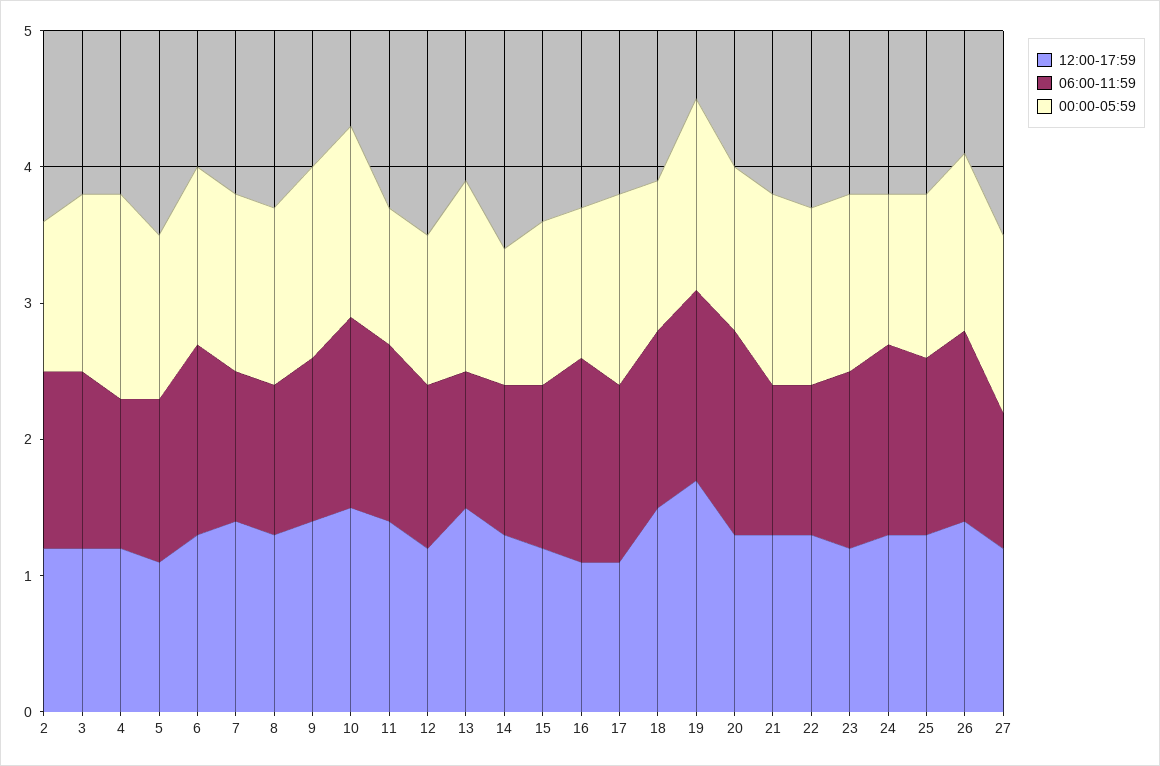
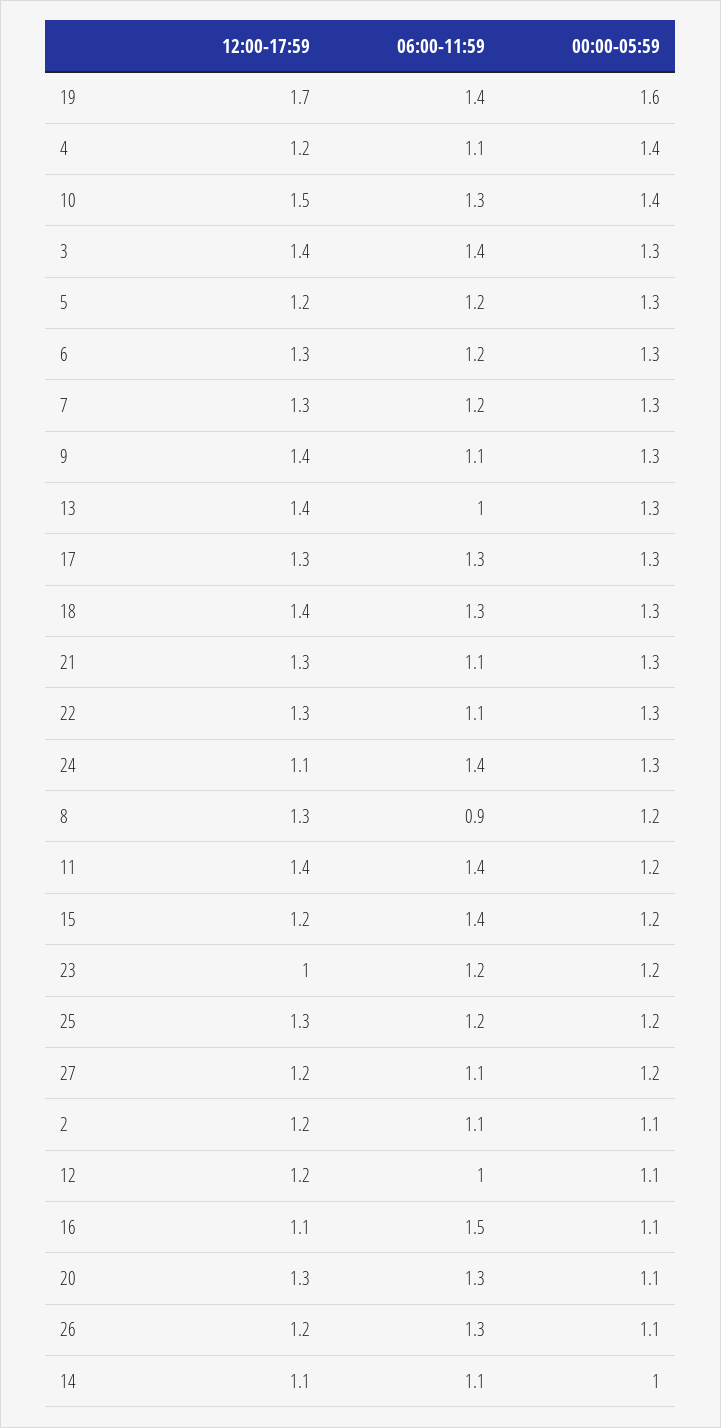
  {
    "12:00-17:59": {
      "2": 1.2,
-     "3": 1.2,
+     "3": 1.4,
      "4": 1.2,
-     "5": 1.1,
+     "5": 1.2,
      "6": 1.3,
-     "7": 1.4,
+     "7": 1.3,
      "8": 1.3,
      "9": 1.4,
      "10": 1.5,
      "11": 1.4,
      "12": 1.2,
-     "13": 1.5,
+     "13": 1.4,
-     "14": 1.3,
+     "14": 1.1,
      "15": 1.2,
      "16": 1.1,
-     "17": 1.1,
+     "17": 1.3,
-     "18": 1.5,
+     "18": 1.4,
      "19": 1.7,
      "20": 1.3,
      "21": 1.3,
      "22": 1.3,
-     "23": 1.2,
+     "23": 1,
-     "24": 1.3,
+     "24": 1.1,
      "25": 1.3,
-     "26": 1.4,
+     "26": 1.2,
      "27": 1.2
    },
    "06:00-11:59": {
-     "2": 1.3,
+     "2": 1.1,
-     "3": 1.3,
+     "3": 1.4,
      "4": 1.1,
      "5": 1.2,
-     "6": 1.4,
+     "6": 1.2,
-     "7": 1.1,
+     "7": 1.2,
-     "8": 1.1,
+     "8": 0.9,
-     "9": 1.2,
+     "9": 1.1,
-     "10": 1.4,
+     "10": 1.3,
-     "11": 1.3,
+     "11": 1.4,
-     "12": 1.2,
+     "12": 1,
      "13": 1,
      "14": 1.1,
-     "15": 1.2,
+     "15": 1.4,
      "16": 1.5,
      "17": 1.3,
      "18": 1.3,
      "19": 1.4,
-     "20": 1.5,
+     "20": 1.3,
      "21": 1.1,
      "22": 1.1,
-     "23": 1.3,
+     "23": 1.2,
      "24": 1.4,
-     "25": 1.3,
+     "25": 1.2,
-     "26": 1.4,
+     "26": 1.3,
-     "27": 1
+     "27": 1.1
    },
    "00:00-05:59": {
      "2": 1.1,
      "3": 1.3,
-     "4": 1.5,
+     "4": 1.4,
-     "5": 1.2,
+     "5": 1.3,
      "6": 1.3,
      "7": 1.3,
-     "8": 1.3,
+     "8": 1.2,
-     "9": 1.4,
+     "9": 1.3,
      "10": 1.4,
-     "11": 1,
+     "11": 1.2,
      "12": 1.1,
-     "13": 1.4,
+     "13": 1.3,
      "14": 1,
      "15": 1.2,
      "16": 1.1,
-     "17": 1.4,
+     "17": 1.3,
-     "18": 1.1,
+     "18": 1.3,
-     "19": 1.4,
+     "19": 1.6,
-     "20": 1.2,
+     "20": 1.1,
-     "21": 1.4,
+     "21": 1.3,
      "22": 1.3,
-     "23": 1.3,
+     "23": 1.2,
-     "24": 1.1,
+     "24": 1.3,
      "25": 1.2,
-     "26": 1.3,
+     "26": 1.1,
-     "27": 1.3
+     "27": 1.2
    }
  }

